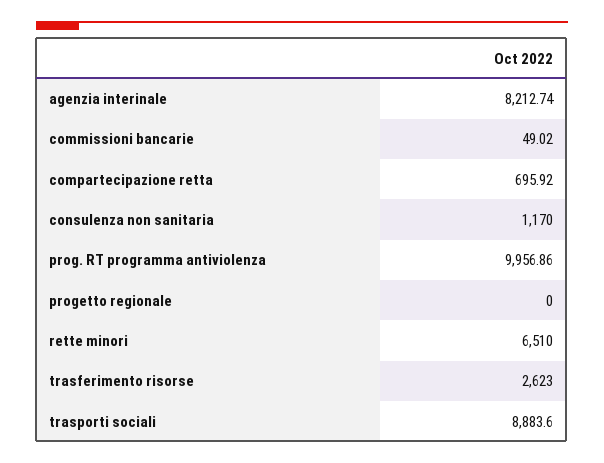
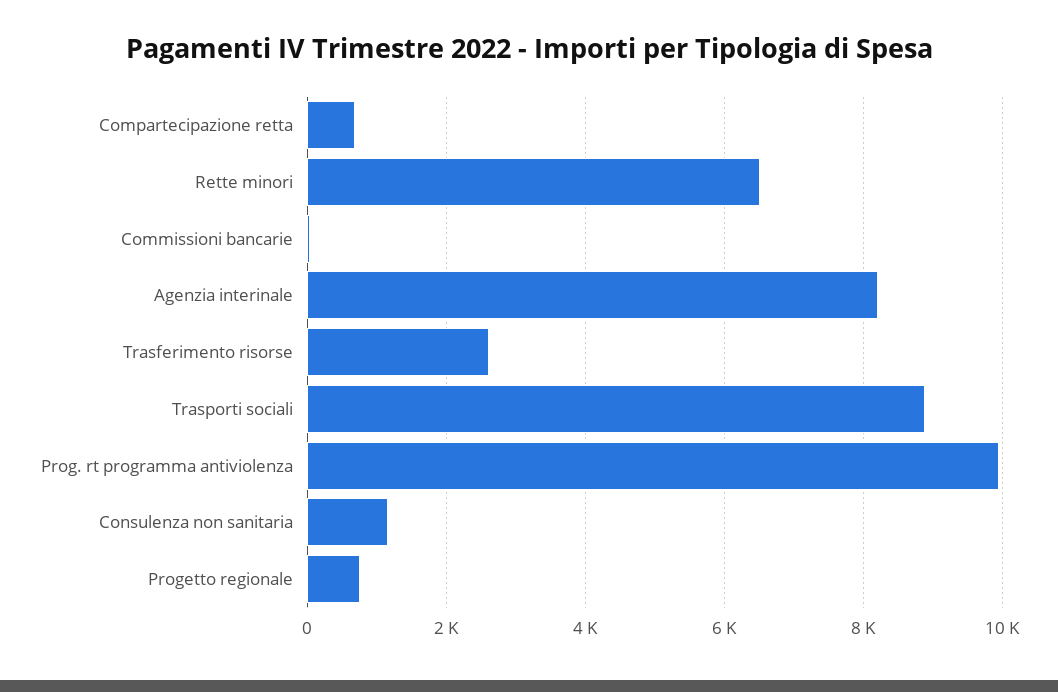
  {
    "agenzia interinale": 8212.74,
    "commissioni bancarie": 49.02,
    "compartecipazione retta": 695.92,
    "consulenza non sanitaria": 1170,
    "prog. RT programma antiviolenza": 9956.86,
-   "progetto regionale": 0,
+   "progetto regionale": 800,
    "rette minori": 6510,
    "trasferimento risorse": 2623,
    "trasporti sociali": 8883.6
  }

